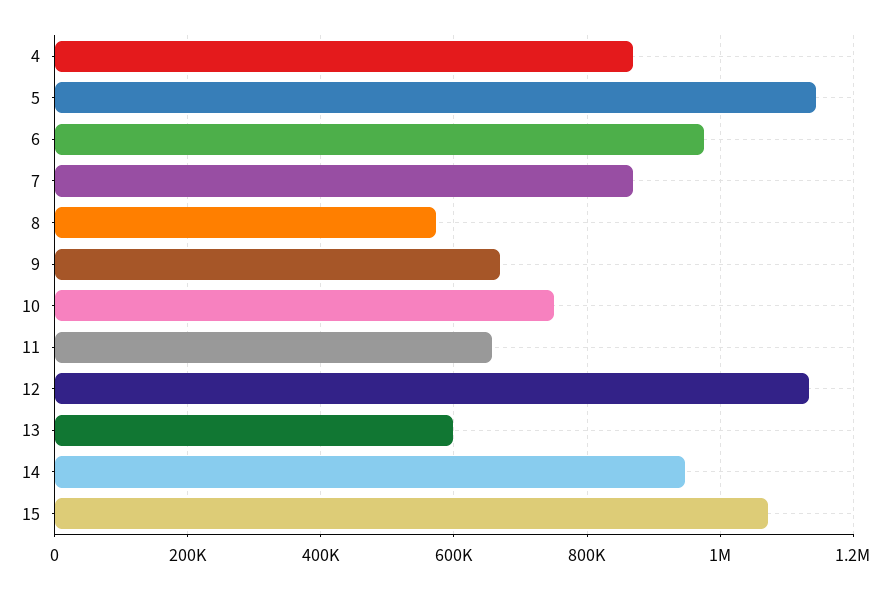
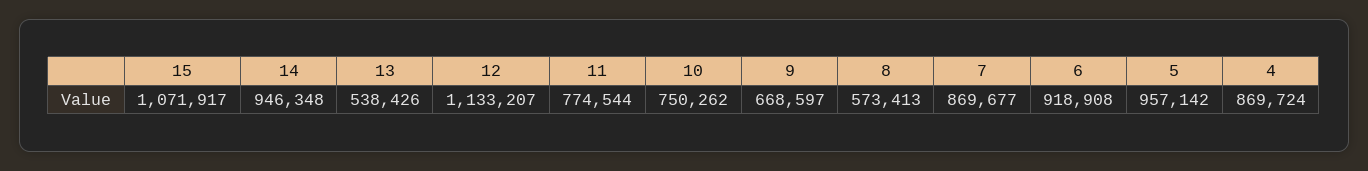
  {
    "4": 869724,
-   "5": 1140000,
+   "5": 957142,
-   "6": 980000,
+   "6": 918908,
    "7": 869677,
    "8": 573413,
    "9": 668597,
    "10": 750262,
-   "11": 660000,
+   "11": 774544,
    "12": 1133207,
-   "13": 600000,
+   "13": 538426,
    "14": 946348,
    "15": 1071917
  }

